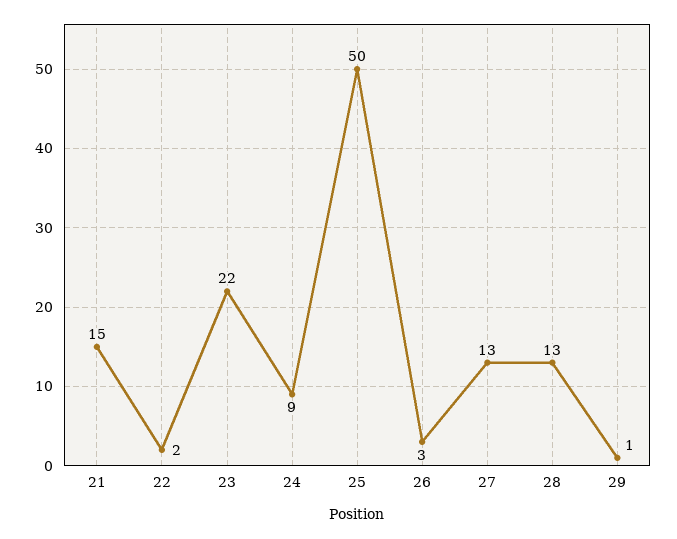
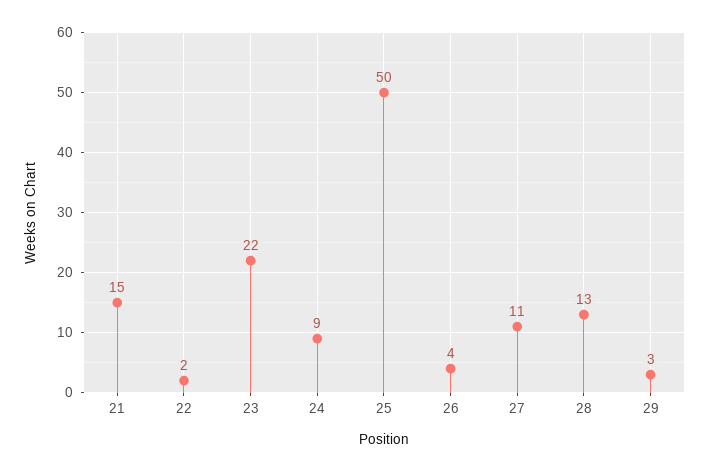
  {
    "21": 15,
    "22": 2,
    "23": 22,
    "24": 9,
    "25": 50,
-   "26": 3,
+   "26": 4,
-   "27": 13,
+   "27": 11,
    "28": 13,
-   "29": 1
+   "29": 3
  }

